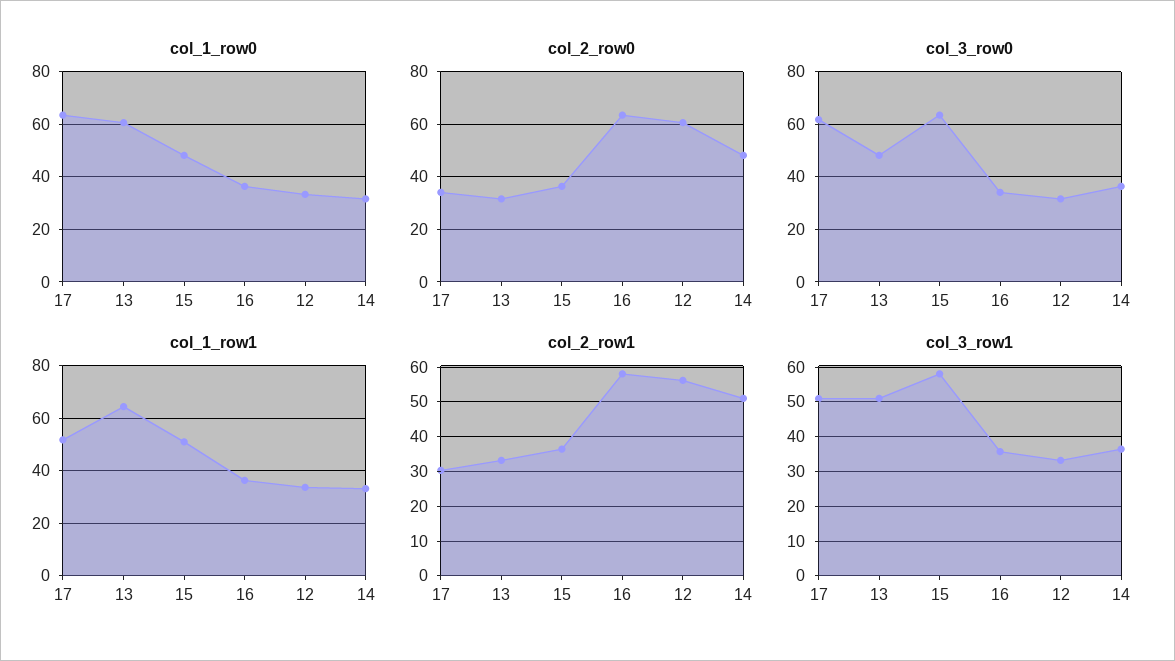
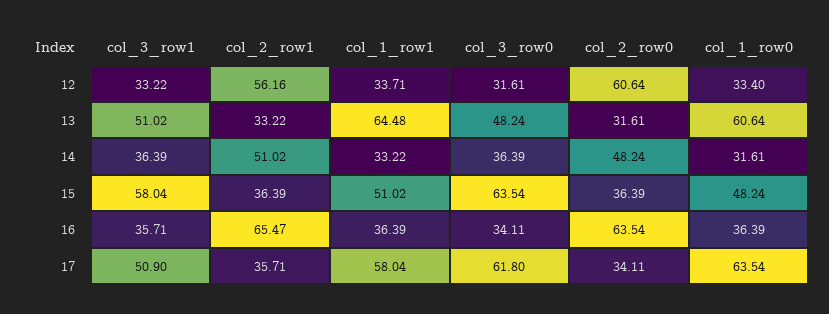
  {
    "col_1_row0": {
      "17": 63.54,
      "13": 60.64,
      "15": 48.24,
      "16": 36.39,
      "12": 33.4,
      "14": 31.61
    },
    "col_2_row0": {
      "17": 34.11,
      "13": 31.61,
      "15": 36.39,
      "16": 63.54,
      "12": 60.64,
      "14": 48.24
    },
    "col_3_row0": {
      "17": 61.8,
      "13": 48.24,
      "15": 63.54,
      "16": 34.11,
      "12": 31.61,
      "14": 36.39
    },
    "col_1_row1": {
-     "17": 52.5,
+     "17": 58.04,
      "13": 64.48,
      "15": 51.02,
      "16": 36.39,
      "12": 33.71,
      "14": 33.22
    },
    "col_2_row1": {
-     "17": 30,
+     "17": 35.71,
      "13": 33.22,
      "15": 36.39,
-     "16": 58,
+     "16": 65.47,
      "12": 56.16,
      "14": 51.02
    },
    "col_3_row1": {
      "17": 50.9,
      "13": 51.02,
      "15": 58.04,
      "16": 35.71,
      "12": 33.22,
      "14": 36.39
    }
  }

